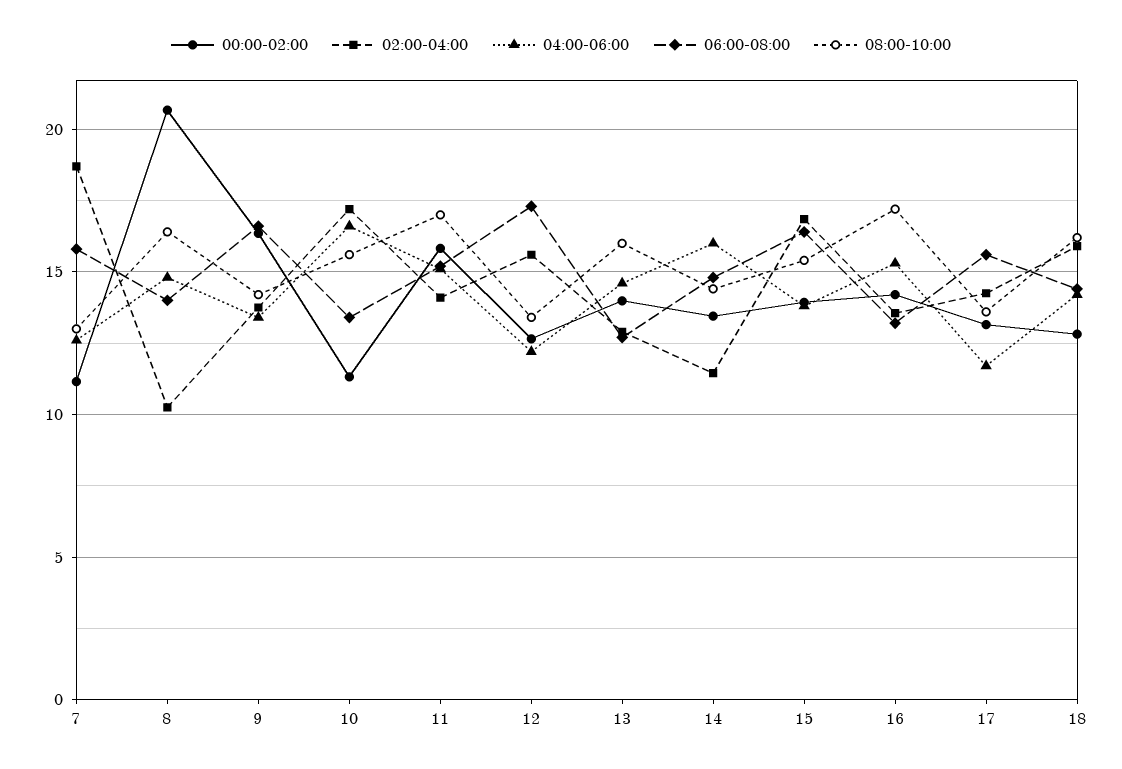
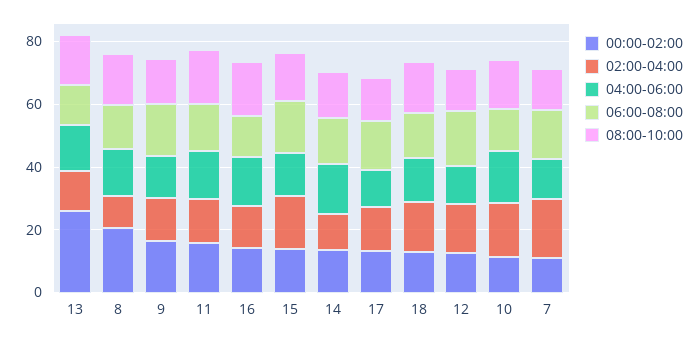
  {
    "00:00-02:00": {
      "7": 11,
      "8": 20.5,
      "9": 16.5,
      "10": 11.5,
      "11": 16,
      "12": 12.5,
-     "13": 14,
+     "13": 25,
      "14": 13.5,
      "15": 14,
      "16": 14,
      "17": 13,
      "18": 13
    },
    "02:00-04:00": {
      "7": 18.5,
      "8": 10.5,
      "9": 14,
      "10": 17,
      "11": 14,
      "12": 15.5,
      "13": 13,
      "14": 11.5,
      "15": 17,
      "16": 13.5,
      "17": 14.5,
      "18": 16
    },
    "04:00-06:00": {
      "7": 12.5,
      "8": 15,
      "9": 13.5,
      "10": 16.5,
      "11": 15,
      "12": 12,
      "13": 14.5,
      "14": 16,
      "15": 14,
      "16": 15.5,
      "17": 11.5,
      "18": 14
    },
    "06:00-08:00": {
      "7": 16,
      "8": 14,
      "9": 16.5,
      "10": 13.5,
      "11": 15,
      "12": 17.5,
      "13": 12.5,
      "14": 15,
      "15": 16.5,
      "16": 13,
      "17": 15.5,
      "18": 14.5
    },
    "08:00-10:00": {
      "7": 13,
      "8": 16.5,
      "9": 14,
      "10": 15.5,
      "11": 17,
      "12": 13.5,
      "13": 16,
      "14": 14.5,
      "15": 15.5,
      "16": 17,
      "17": 13.5,
      "18": 16
    }
  }

